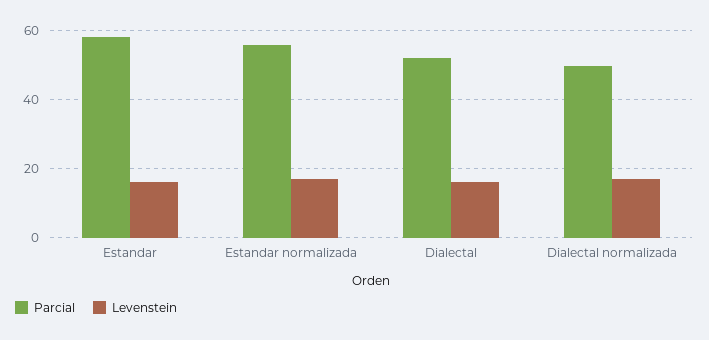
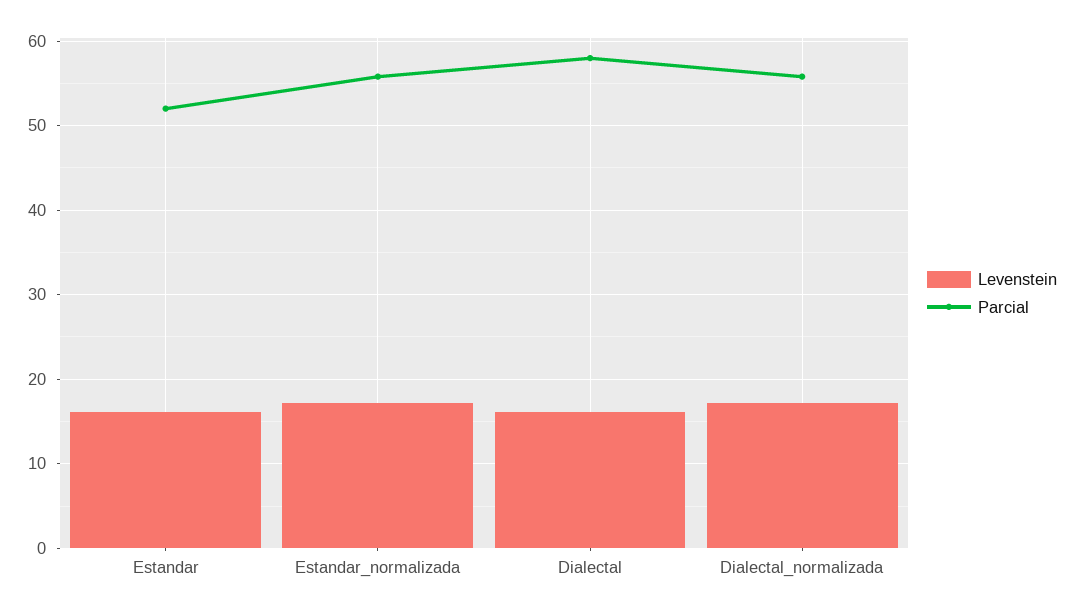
  {
    "Parcial": {
-     "Estandar": 58,
+     "Estandar": 52,
      "Estandar normalizada": 56,
-     "Dialectal": 52,
+     "Dialectal": 58,
-     "Dialectal normalizada": 50
+     "Dialectal normalizada": 56
    },
    "Levenstein": {
      "Estandar": 16,
      "Estandar normalizada": 17,
      "Dialectal": 16,
      "Dialectal normalizada": 17
    }
  }

